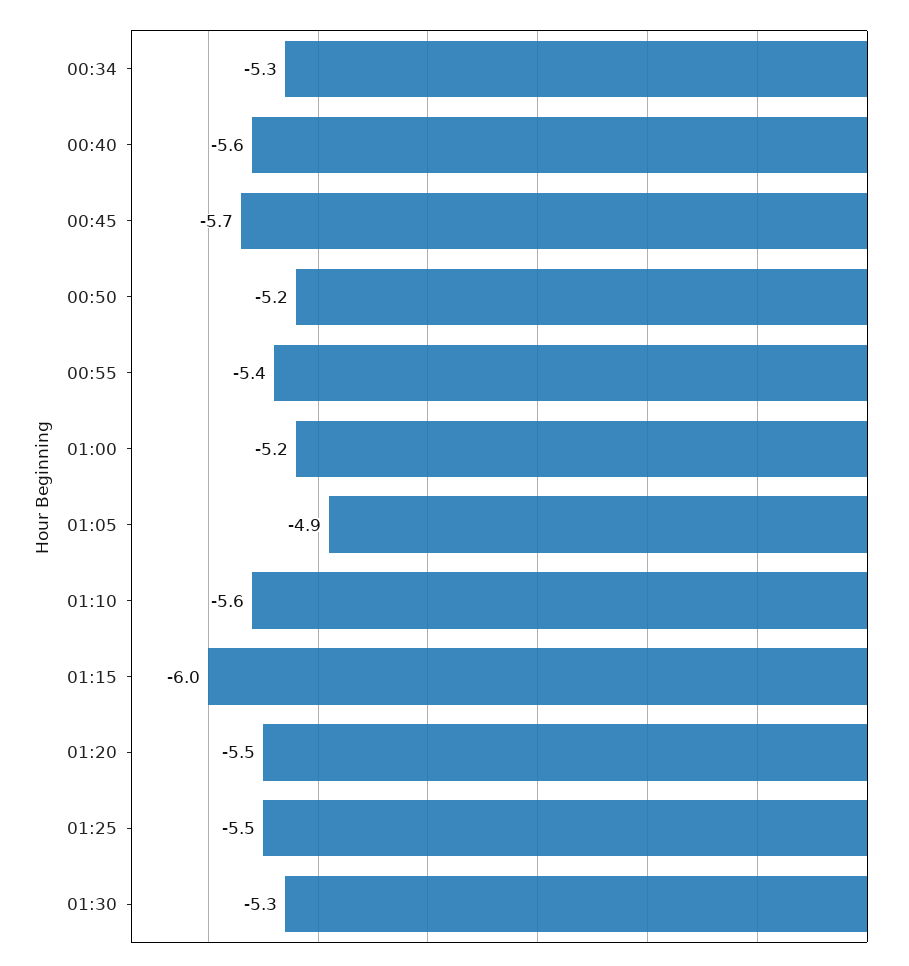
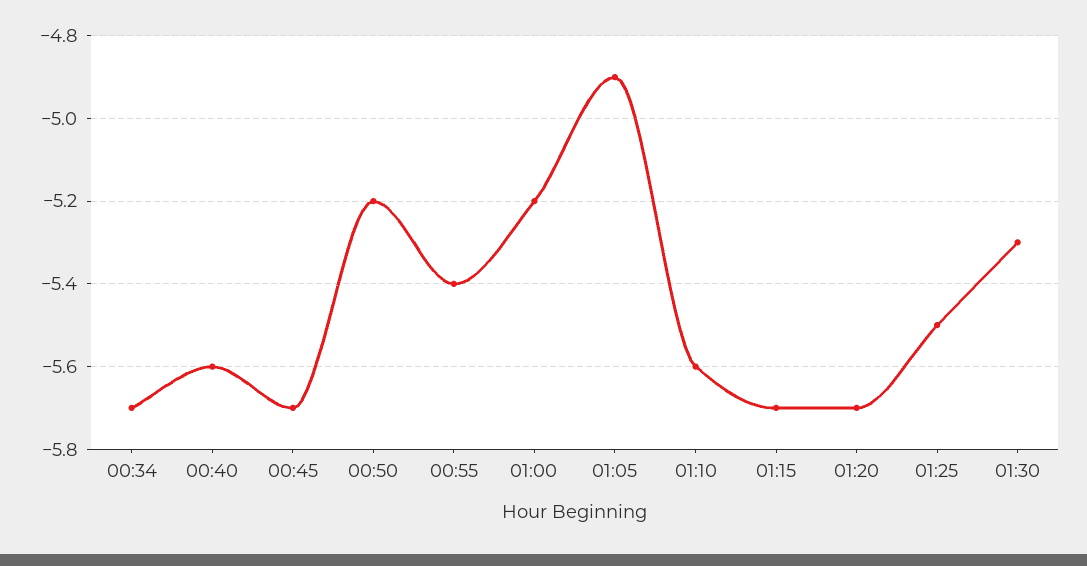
  {
-   "00:34": -5.3,
+   "00:34": -5.7,
    "00:40": -5.6,
    "00:45": -5.7,
    "00:50": -5.2,
    "00:55": -5.4,
    "01:00": -5.2,
    "01:05": -4.9,
    "01:10": -5.6,
-   "01:15": -6,
+   "01:15": -5.7,
-   "01:20": -5.5,
+   "01:20": -5.7,
    "01:25": -5.5,
    "01:30": -5.3
  }

